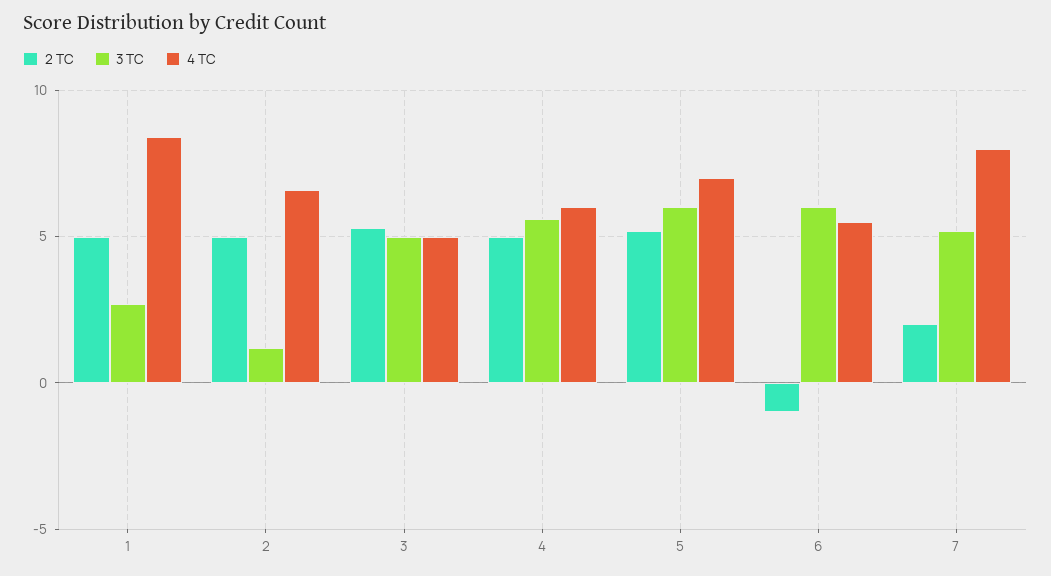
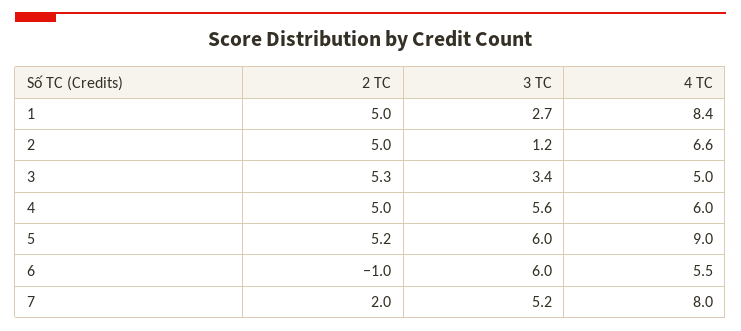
  {
    "2 TC": {
      "1": 5,
      "2": 5,
      "3": 5.3,
      "4": 5,
      "5": 5.2,
      "6": -1,
      "7": 2
    },
    "3 TC": {
      "1": 2.7,
      "2": 1.2,
-     "3": 5,
+     "3": 3.4,
      "4": 5.6,
      "5": 6,
      "6": 6,
      "7": 5.2
    },
    "4 TC": {
      "1": 8.4,
      "2": 6.6,
      "3": 5,
      "4": 6,
-     "5": 7,
+     "5": 9,
      "6": 5.5,
      "7": 8
    }
  }

